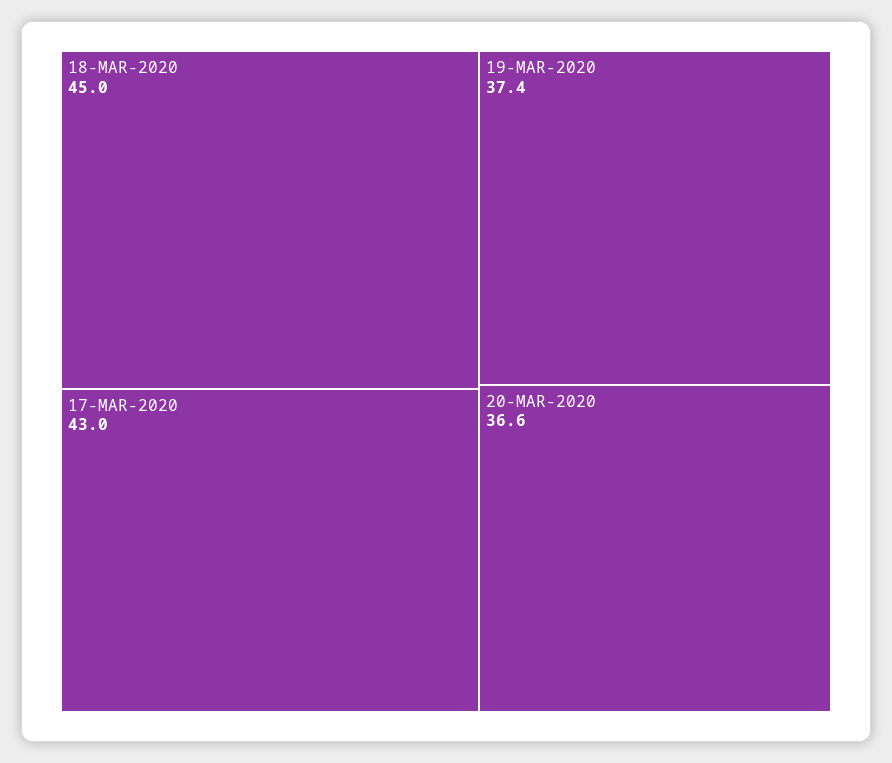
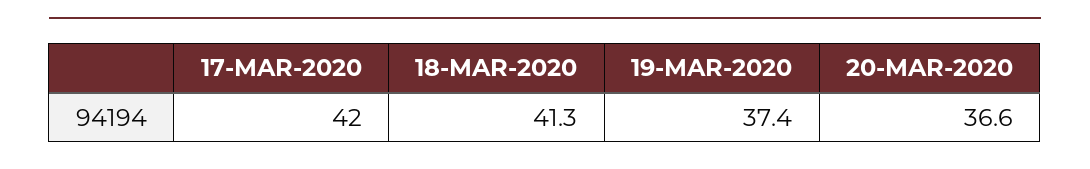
  {
-   "18-MAR-2020": 45,
+   "18-MAR-2020": 41.3,
-   "17-MAR-2020": 43,
+   "17-MAR-2020": 42,
    "19-MAR-2020": 37.4,
    "20-MAR-2020": 36.6
  }

